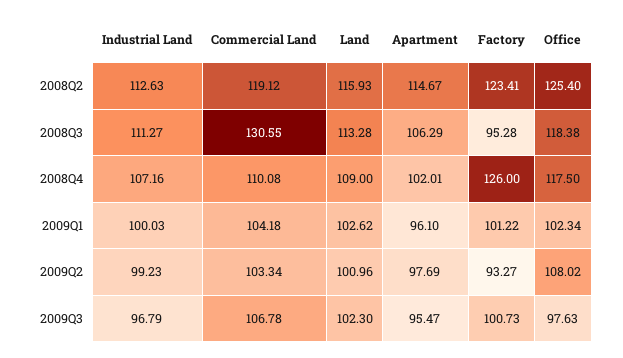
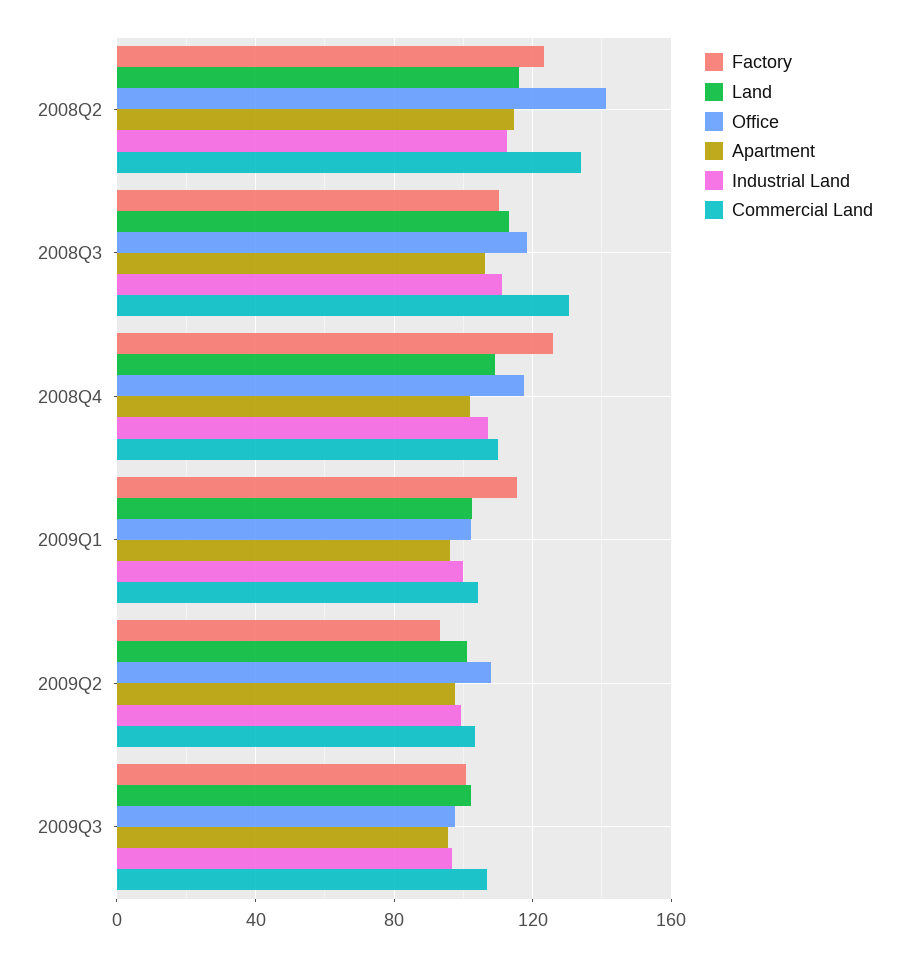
  {
    "Industrial Land": {
      "2008Q2": 112.63,
      "2008Q3": 111.27,
      "2008Q4": 107.16,
      "2009Q1": 100.03,
      "2009Q2": 99.23,
      "2009Q3": 96.79
    },
    "Commercial Land": {
-     "2008Q2": 119.12,
+     "2008Q2": 135,
      "2008Q3": 130.55,
      "2008Q4": 110.08,
      "2009Q1": 104.18,
      "2009Q2": 103.34,
      "2009Q3": 106.78
    },
    "Land": {
      "2008Q2": 115.93,
      "2008Q3": 113.28,
      "2008Q4": 109,
      "2009Q1": 102.62,
      "2009Q2": 100.96,
      "2009Q3": 102.3
    },
    "Apartment": {
      "2008Q2": 114.67,
      "2008Q3": 106.29,
      "2008Q4": 102.01,
      "2009Q1": 96.1,
      "2009Q2": 97.69,
      "2009Q3": 95.47
    },
    "Factory": {
      "2008Q2": 123.41,
-     "2008Q3": 95.28,
+     "2008Q3": 110,
      "2008Q4": 126,
-     "2009Q1": 101.22,
+     "2009Q1": 115,
      "2009Q2": 93.27,
      "2009Q3": 100.73
    },
    "Office": {
-     "2008Q2": 125.4,
+     "2008Q2": 140,
      "2008Q3": 118.38,
      "2008Q4": 117.5,
      "2009Q1": 102.34,
      "2009Q2": 108.02,
      "2009Q3": 97.63
    }
  }

